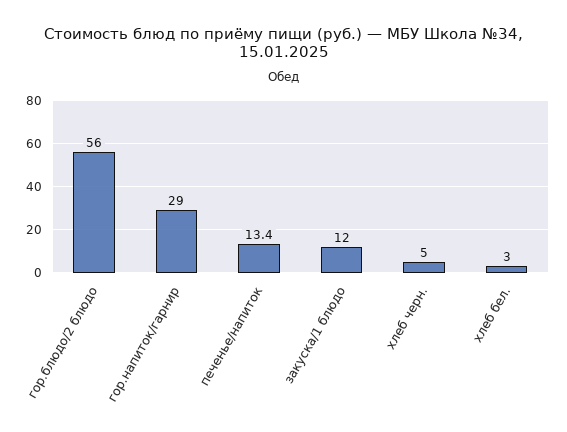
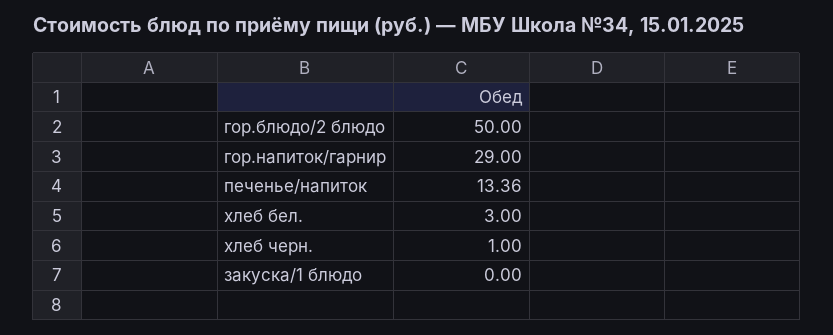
  {
-   "гор.блюдо/2 блюдо": 56,
+   "гор.блюдо/2 блюдо": 50,
    "гор.напиток/гарнир": 29,
    "печенье/напиток": 13.36,
-   "закуска/1 блюдо": 12,
+   "закуска/1 блюдо": 0,
-   "хлеб черн.": 5,
+   "хлеб черн.": 1,
    "хлеб бел.": 3
  }

